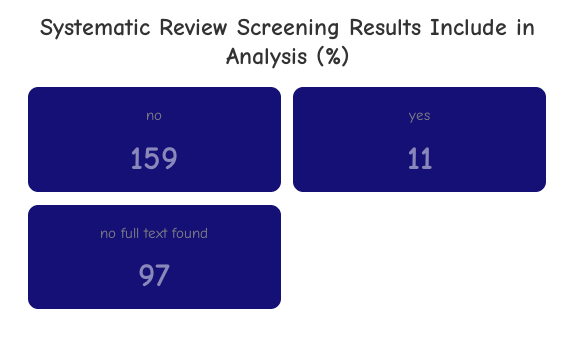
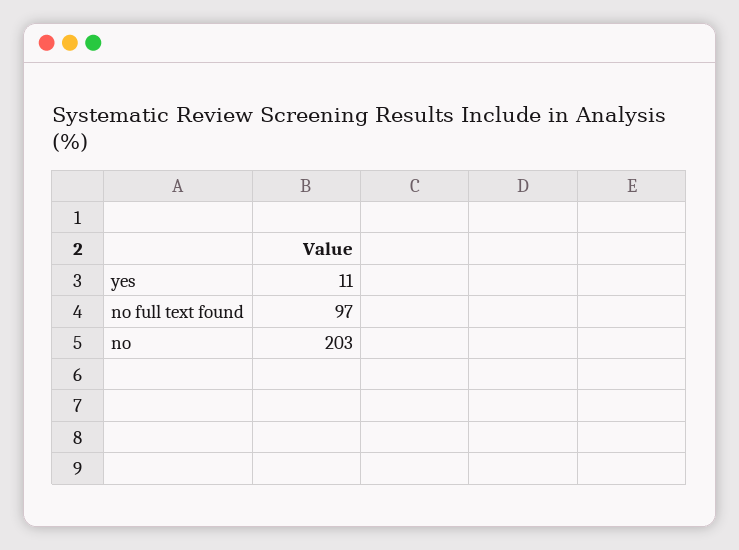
  {
-   "no": 159,
+   "no": 203,
    "yes": 11,
    "no full text found": 97
  }

